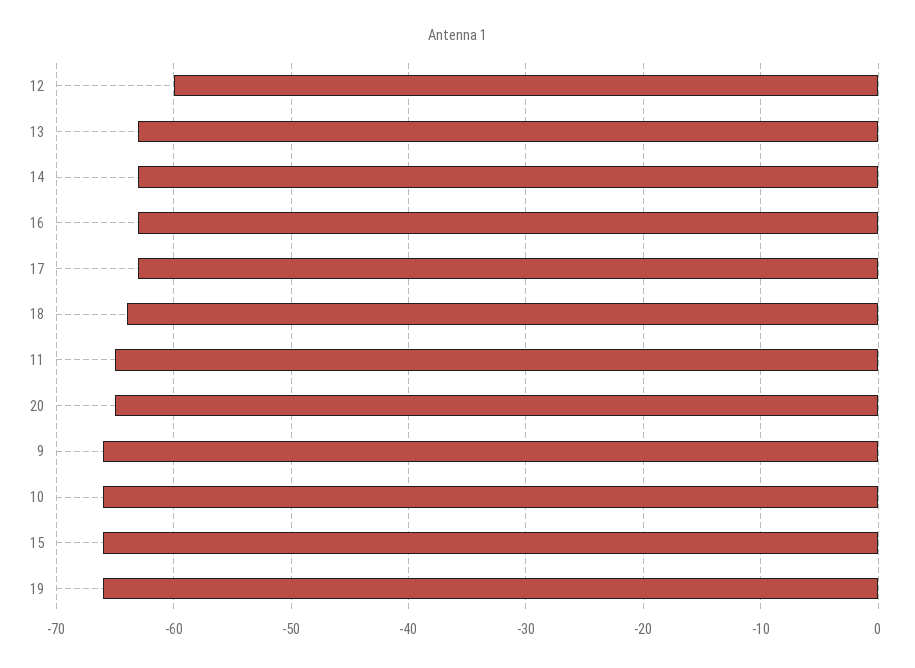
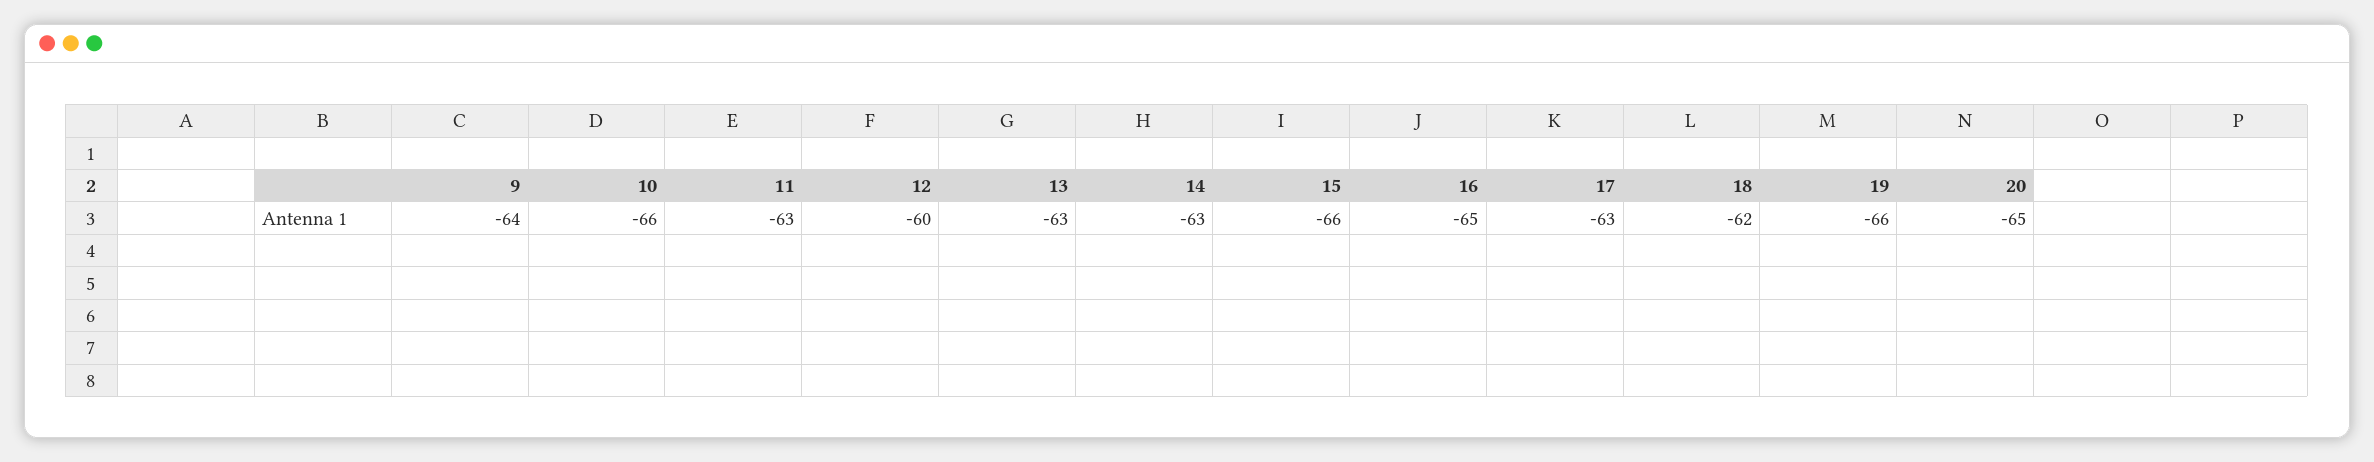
  {
    "12": -60,
    "13": -63,
    "14": -63,
-   "16": -63,
+   "16": -65,
    "17": -63,
-   "18": -64,
+   "18": -62,
-   "11": -65,
+   "11": -63,
    "20": -65,
-   "9": -66,
+   "9": -64,
    "10": -66,
    "15": -66,
    "19": -66
  }

